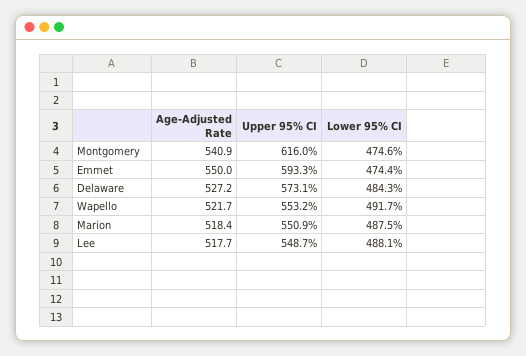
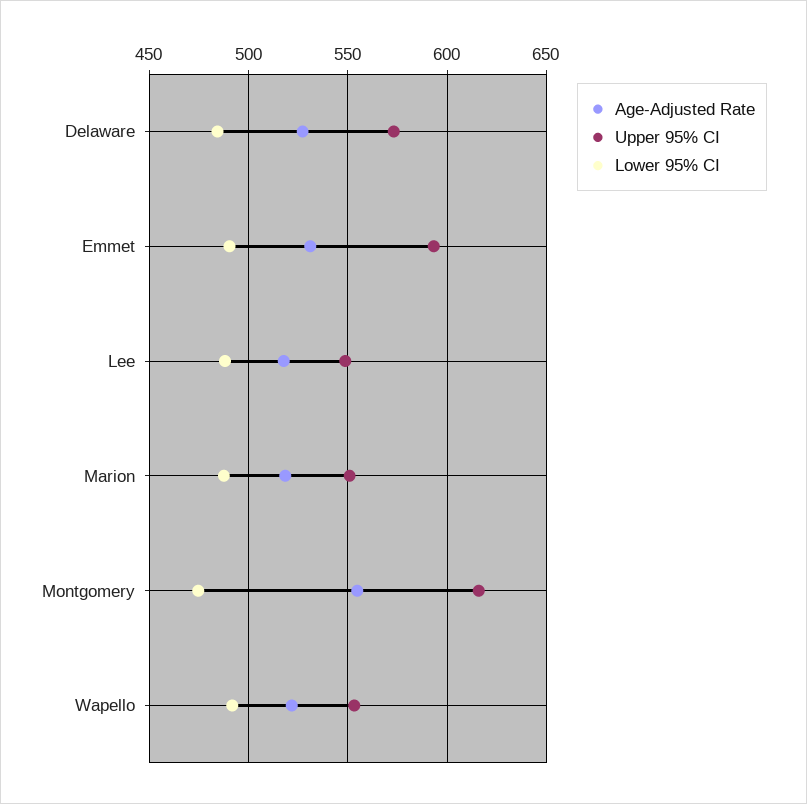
  {
    "Age-Adjusted Rate": {
-     "Montgomery": 540.9,
+     "Montgomery": 555,
-     "Emmet": 550,
+     "Emmet": 530,
      "Delaware": 527.2,
      "Wapello": 521.7,
      "Marion": 518.4,
      "Lee": 517.7
    },
    "Upper 95% CI": {
      "Montgomery": 616,
      "Emmet": 593.3,
      "Delaware": 573.1,
      "Wapello": 553.2,
      "Marion": 550.9,
      "Lee": 548.7
    },
    "Lower 95% CI": {
      "Montgomery": 474.6,
-     "Emmet": 474.4,
+     "Emmet": 490,
      "Delaware": 484.3,
      "Wapello": 491.7,
      "Marion": 487.5,
      "Lee": 488.1
    }
  }

